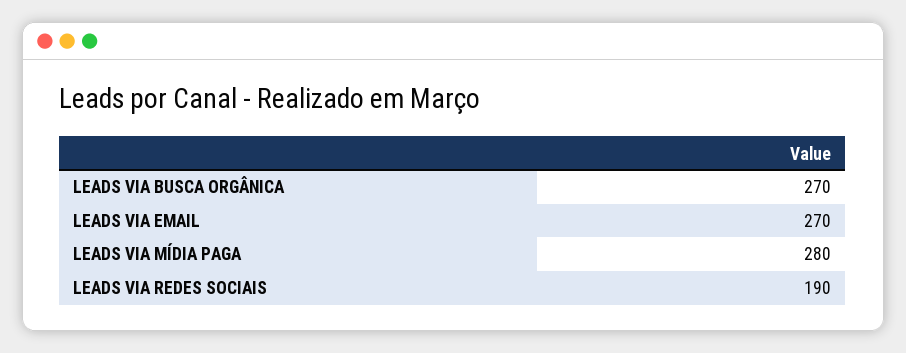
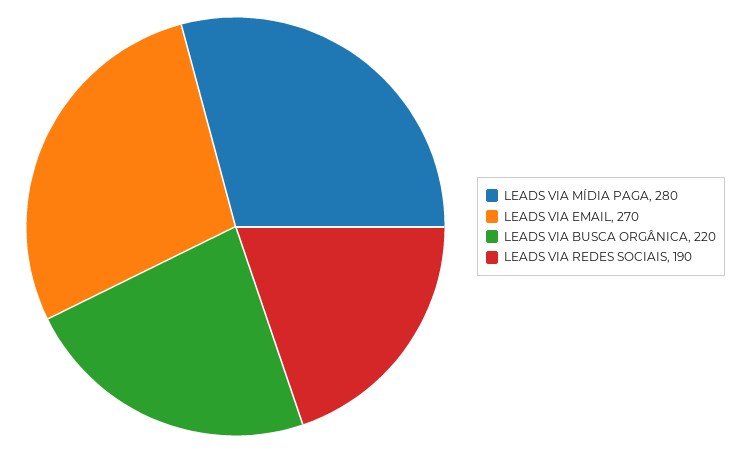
  {
-   "LEADS VIA BUSCA ORGÂNICA": 270,
+   "LEADS VIA BUSCA ORGÂNICA": 220,
    "LEADS VIA EMAIL": 270,
    "LEADS VIA MÍDIA PAGA": 280,
    "LEADS VIA REDES SOCIAIS": 190
  }

